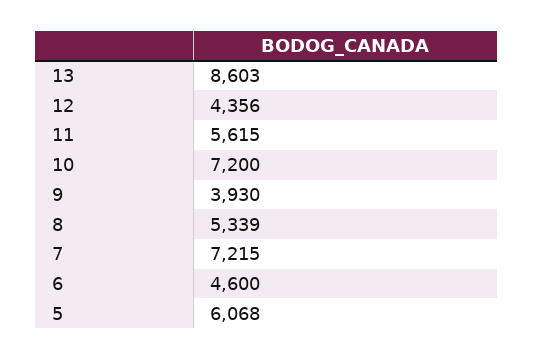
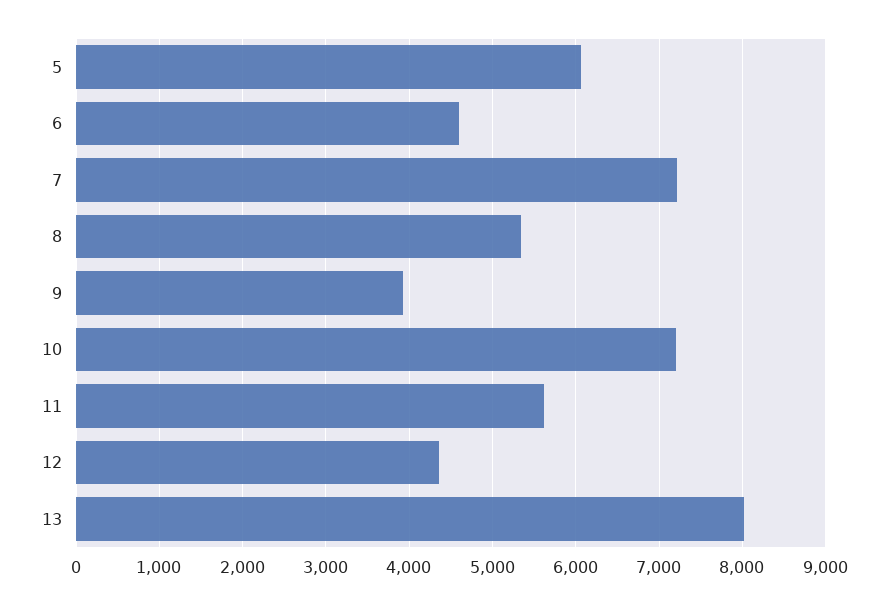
  {
-   "13": 8603,
+   "13": 8000,
    "12": 4356,
    "11": 5615,
    "10": 7200,
    "9": 3930,
    "8": 5339,
    "7": 7215,
    "6": 4600,
    "5": 6068
  }

